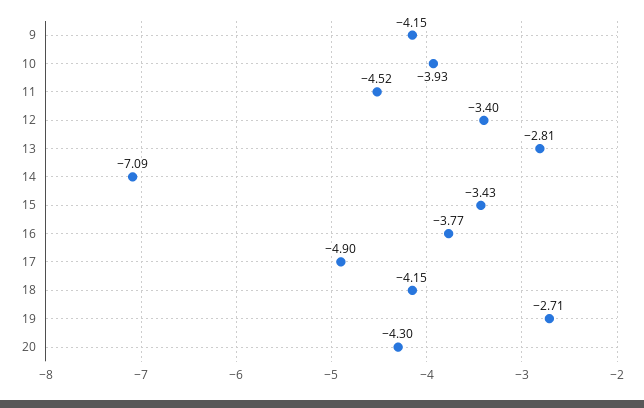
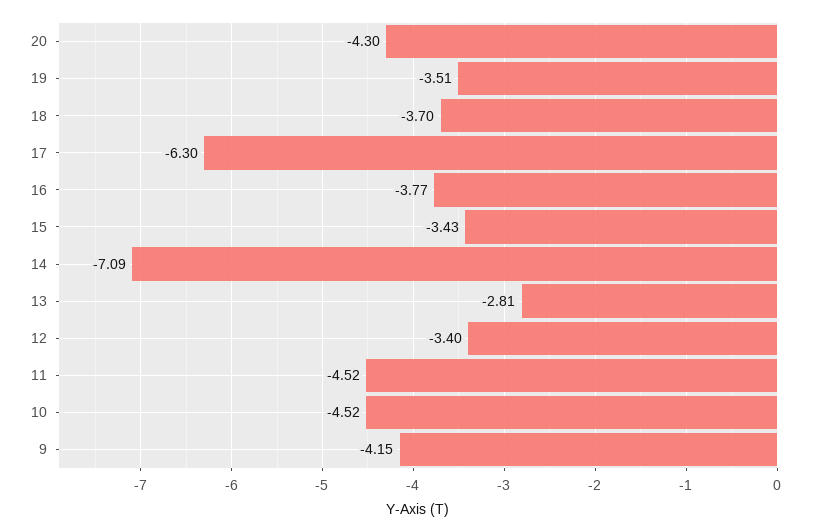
  {
    "9": -4.15,
-   "10": -3.93,
+   "10": -4.52,
    "11": -4.52,
    "12": -3.4,
    "13": -2.81,
    "14": -7.09,
    "15": -3.43,
    "16": -3.77,
-   "17": -4.9,
+   "17": -6.3,
-   "18": -4.15,
+   "18": -3.7,
-   "19": -2.71,
+   "19": -3.51,
    "20": -4.3
  }

